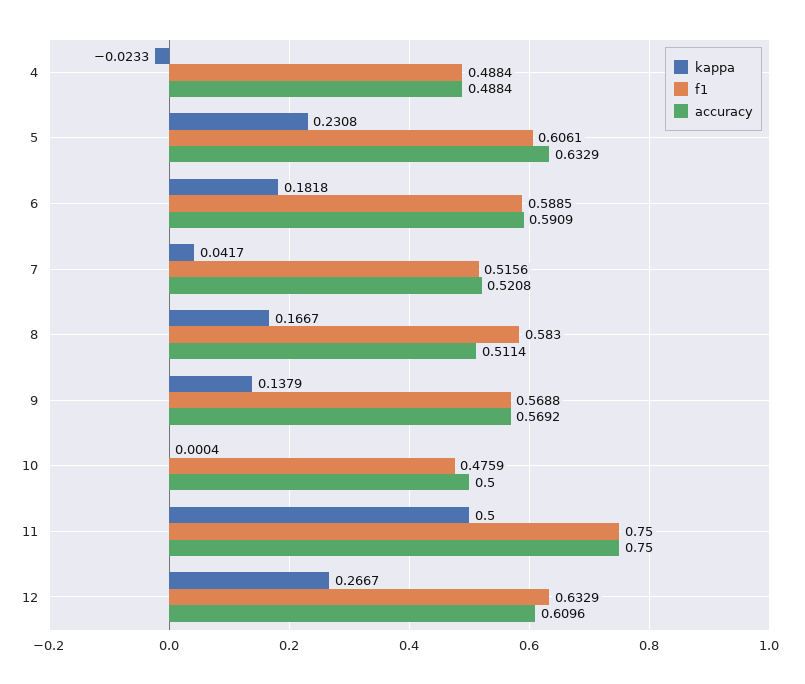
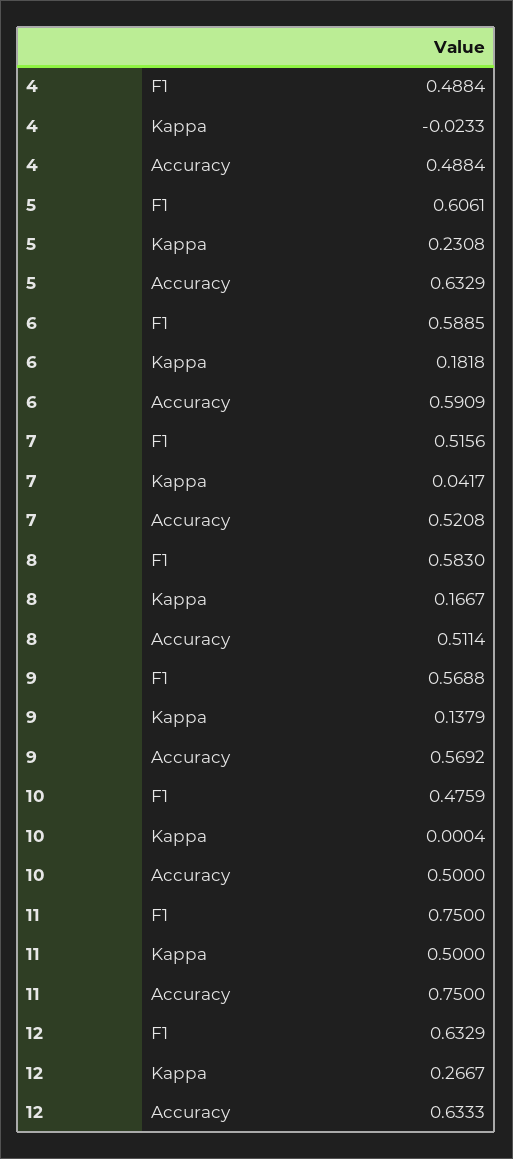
  {
    "kappa": {
      "4": -0.0233,
      "5": 0.2308,
      "6": 0.1818,
      "7": 0.0417,
      "8": 0.1667,
      "9": 0.1379,
      "10": 0.0004,
      "11": 0.5,
      "12": 0.2667
    },
    "f1": {
      "4": 0.4884,
      "5": 0.6061,
      "6": 0.5885,
      "7": 0.5156,
      "8": 0.583,
      "9": 0.5688,
      "10": 0.4759,
      "11": 0.75,
      "12": 0.6329
    },
    "accuracy": {
      "4": 0.4884,
      "5": 0.6329,
      "6": 0.5909,
      "7": 0.5208,
      "8": 0.5114,
      "9": 0.5692,
      "10": 0.5,
      "11": 0.75,
-     "12": 0.6096
+     "12": 0.6333
    }
  }

